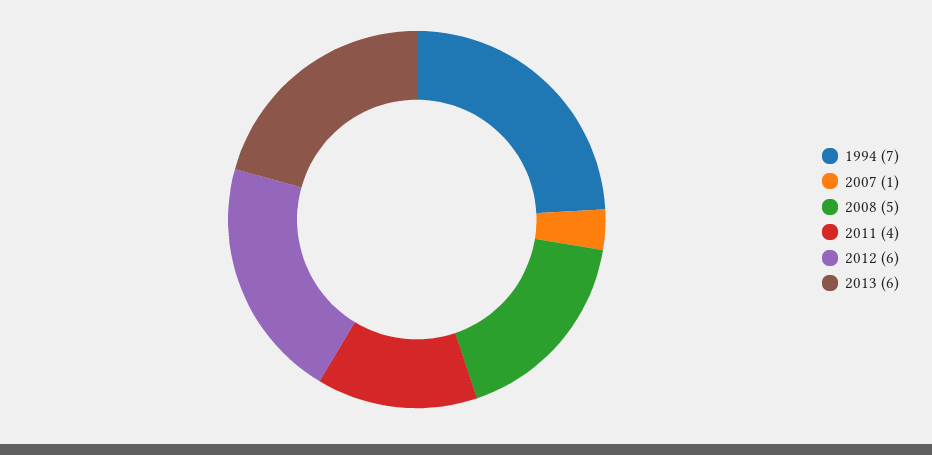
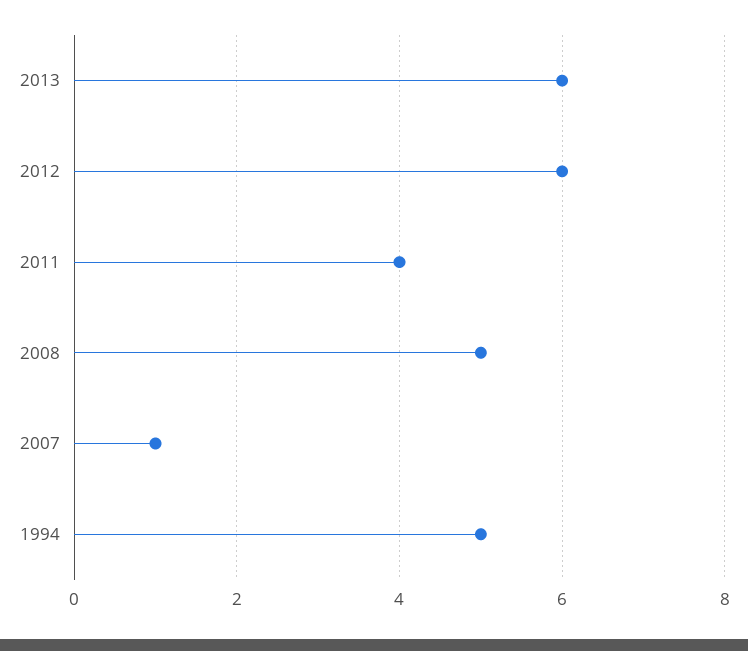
  {
-   "1994": 7,
+   "1994": 5,
    "2007": 1,
    "2008": 5,
    "2011": 4,
    "2012": 6,
    "2013": 6
  }

